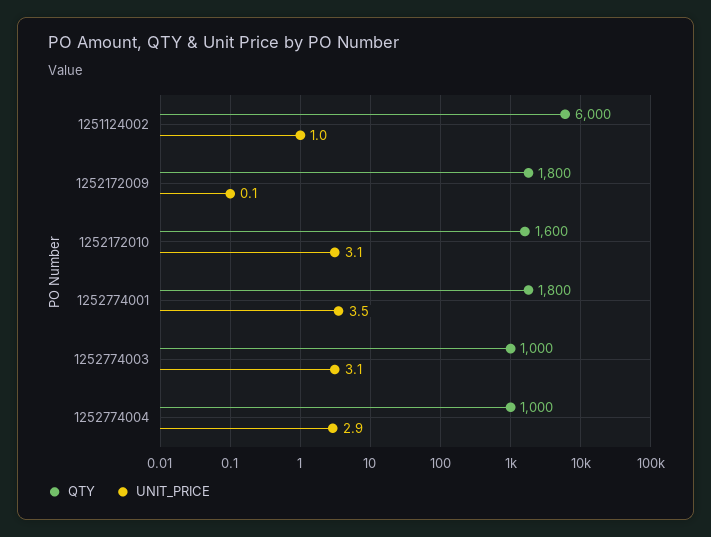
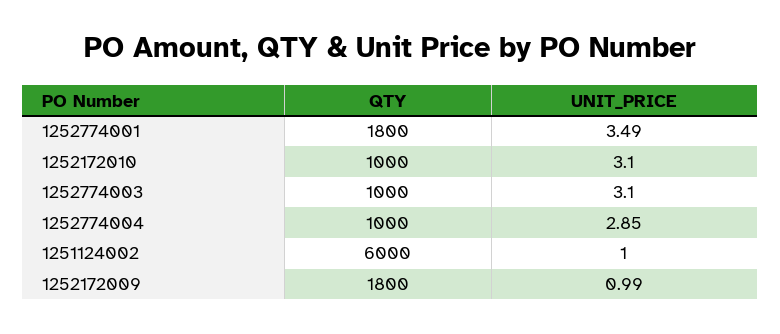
  {
    "QTY": {
      "1251124002": 6000,
      "1252172009": 1800,
-     "1252172010": 1600,
+     "1252172010": 1000,
      "1252774001": 1800,
      "1252774003": 1000,
      "1252774004": 1000
    },
    "UNIT_PRICE": {
      "1251124002": 1,
-     "1252172009": 0.1,
+     "1252172009": 0.99,
      "1252172010": 3.1,
      "1252774001": 3.49,
      "1252774003": 3.1,
      "1252774004": 2.85
    }
  }

